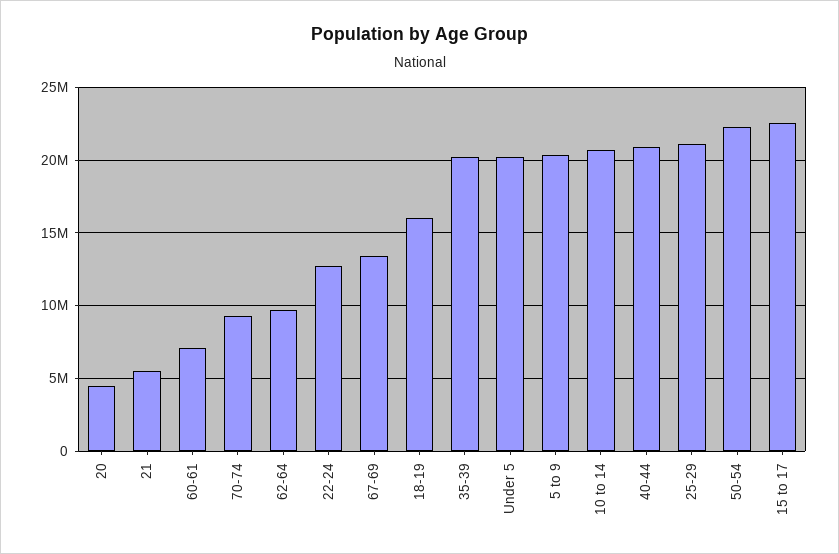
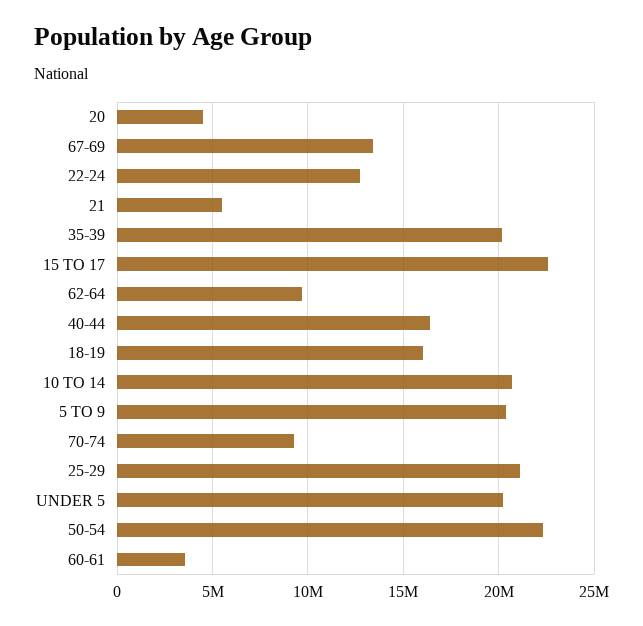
  {
    "20": 4500000,
    "21": 5500000,
-   "60-61": 7000000,
+   "60-61": 3500000,
    "70-74": 9500000,
    "62-64": 9500000,
    "22-24": 12500000,
    "67-69": 13500000,
    "18-19": 16000000,
    "35-39": 20000000,
    "Under 5": 20000000,
    "5 to 9": 20500000,
    "10 to 14": 20500000,
-   "40-44": 21000000,
+   "40-44": 16500000,
    "25-29": 21000000,
    "50-54": 22500000,
    "15 to 17": 22500000
  }

